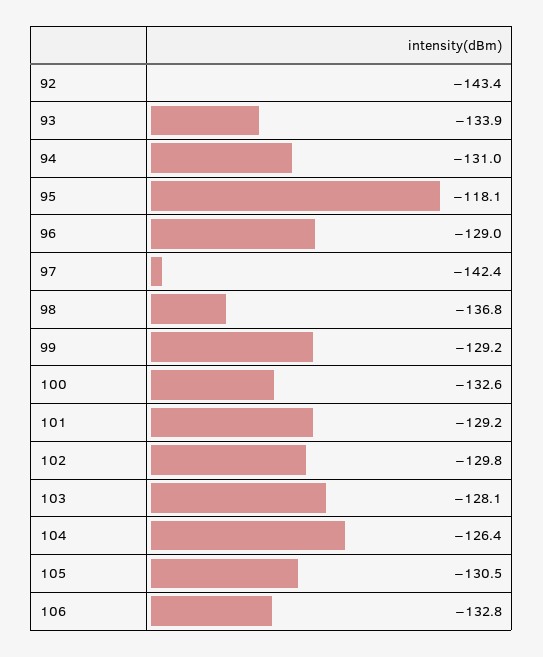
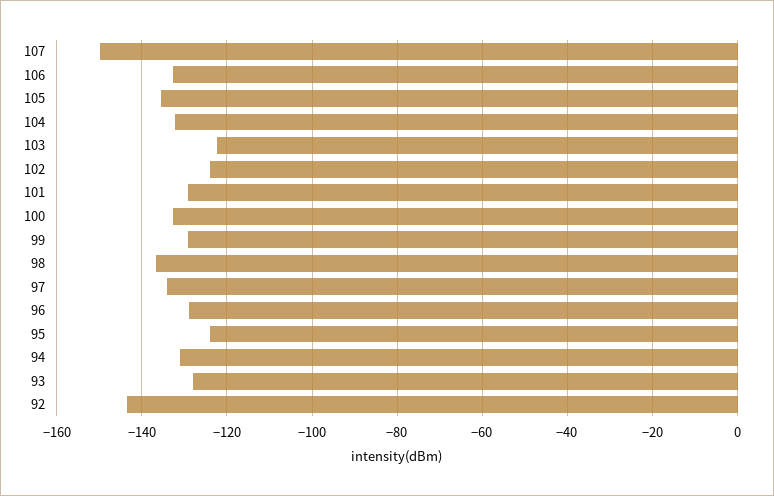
  {
    "92": -143.4,
-   "93": -133.9,
+   "93": -128,
    "94": -131,
-   "95": -118.1,
+   "95": -124,
    "96": -129,
-   "97": -142.4,
+   "97": -134,
    "98": -136.8,
    "99": -129.2,
    "100": -132.6,
    "101": -129.2,
-   "102": -129.8,
+   "102": -124,
-   "103": -128.1,
+   "103": -122,
-   "104": -126.4,
+   "104": -132,
-   "105": -130.5,
+   "105": -136,
-   "106": -132.8
+   "106": -132.8,
+   "107": -150
  }

